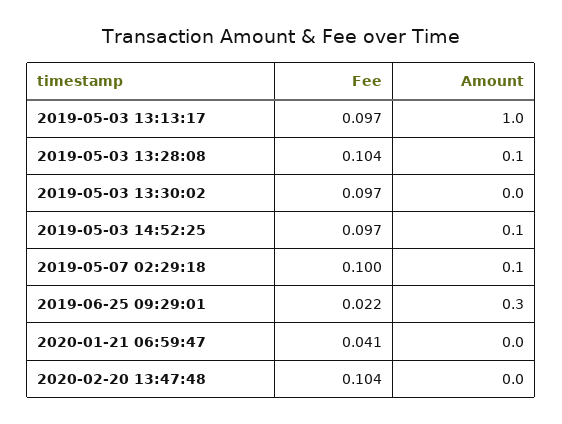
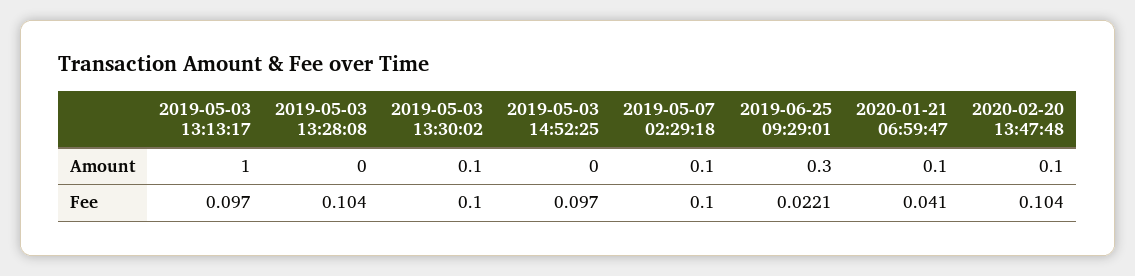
  {
    "Fee": {
      "2019-05-03 13:13:17": 0.097,
      "2019-05-03 13:28:08": 0.104,
-     "2019-05-03 13:30:02": 0.097,
+     "2019-05-03 13:30:02": 0.1,
      "2019-05-03 14:52:25": 0.097,
      "2019-05-07 02:29:18": 0.1,
      "2019-06-25 09:29:01": 0.0221,
      "2020-01-21 06:59:47": 0.041,
      "2020-02-20 13:47:48": 0.104
    },
    "Amount": {
      "2019-05-03 13:13:17": 1,
-     "2019-05-03 13:28:08": 0.1,
+     "2019-05-03 13:28:08": 0,
-     "2019-05-03 13:30:02": 0,
+     "2019-05-03 13:30:02": 0.1,
-     "2019-05-03 14:52:25": 0.1,
+     "2019-05-03 14:52:25": 0,
      "2019-05-07 02:29:18": 0.1,
      "2019-06-25 09:29:01": 0.3,
-     "2020-01-21 06:59:47": 0,
+     "2020-01-21 06:59:47": 0.1,
-     "2020-02-20 13:47:48": 0
+     "2020-02-20 13:47:48": 0.1
    }
  }

